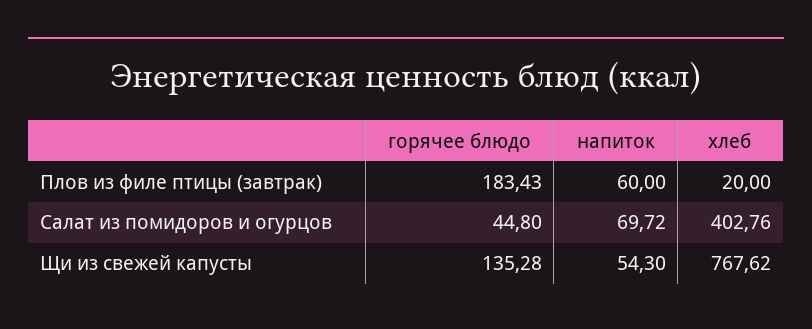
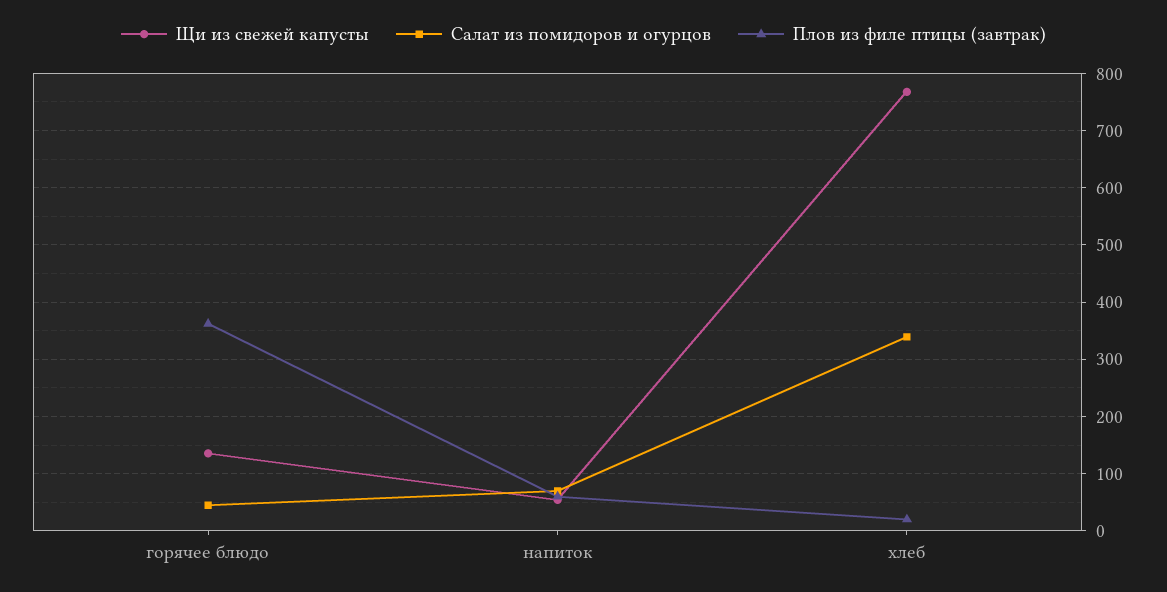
  {
    "Плов из филе птицы (завтрак)": {
-     "горячее блюдо": 183.43,
+     "горячее блюдо": 360,
      "напиток": 60,
      "хлеб": 20
    },
    "Салат из помидоров и огурцов": {
      "горячее блюдо": 44.8,
      "напиток": 69.72,
-     "хлеб": 402.76
+     "хлеб": 340
    },
    "Щи из свежей капусты": {
      "горячее блюдо": 135.28,
      "напиток": 54.3,
      "хлеб": 767.62
    }
  }

